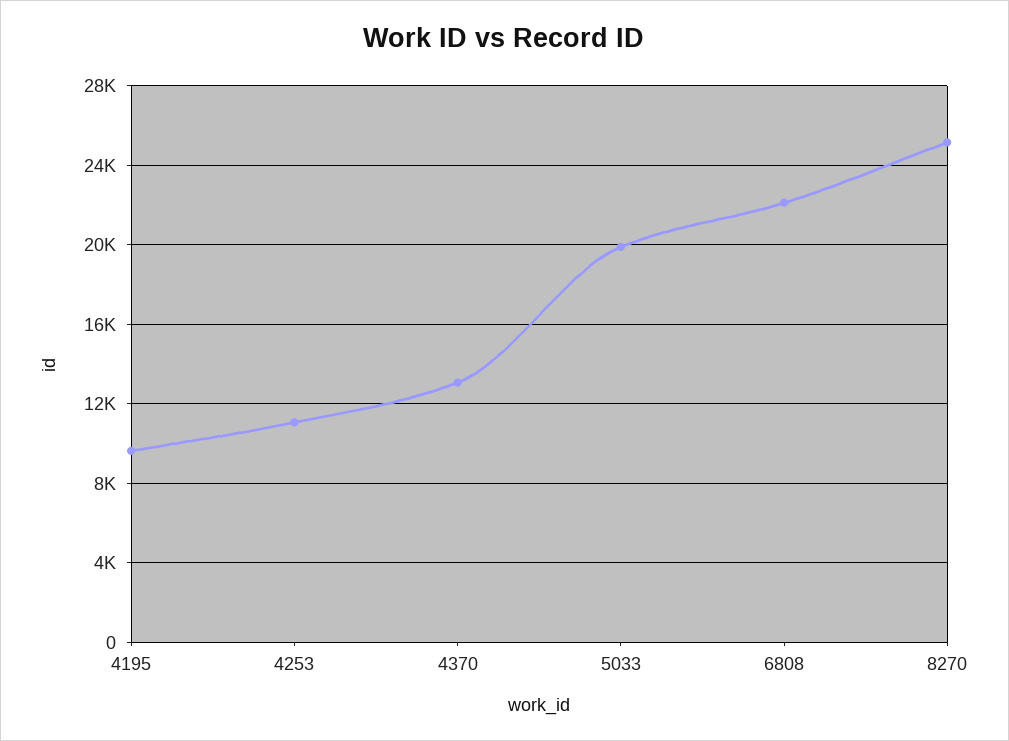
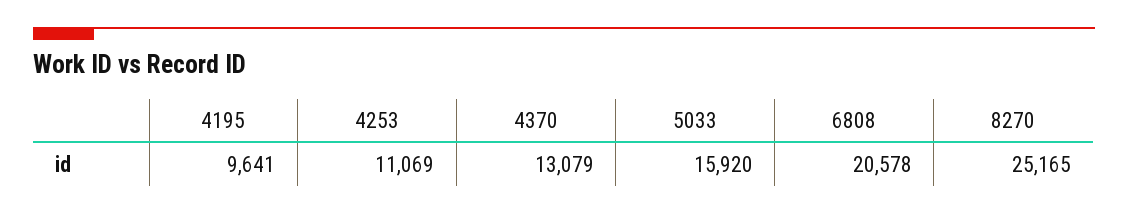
  {
    "4195": 9641,
    "4253": 11069,
    "4370": 13079,
-   "5033": 20000,
+   "5033": 15920,
-   "6808": 22000,
+   "6808": 20578,
    "8270": 25165
  }

